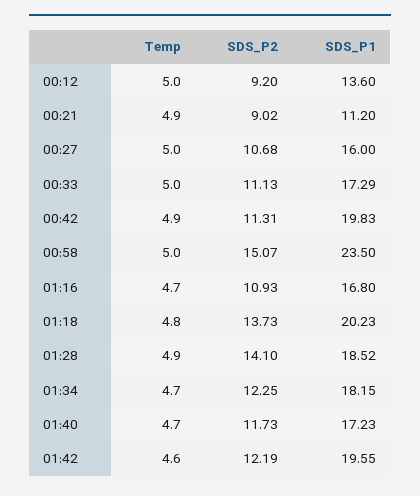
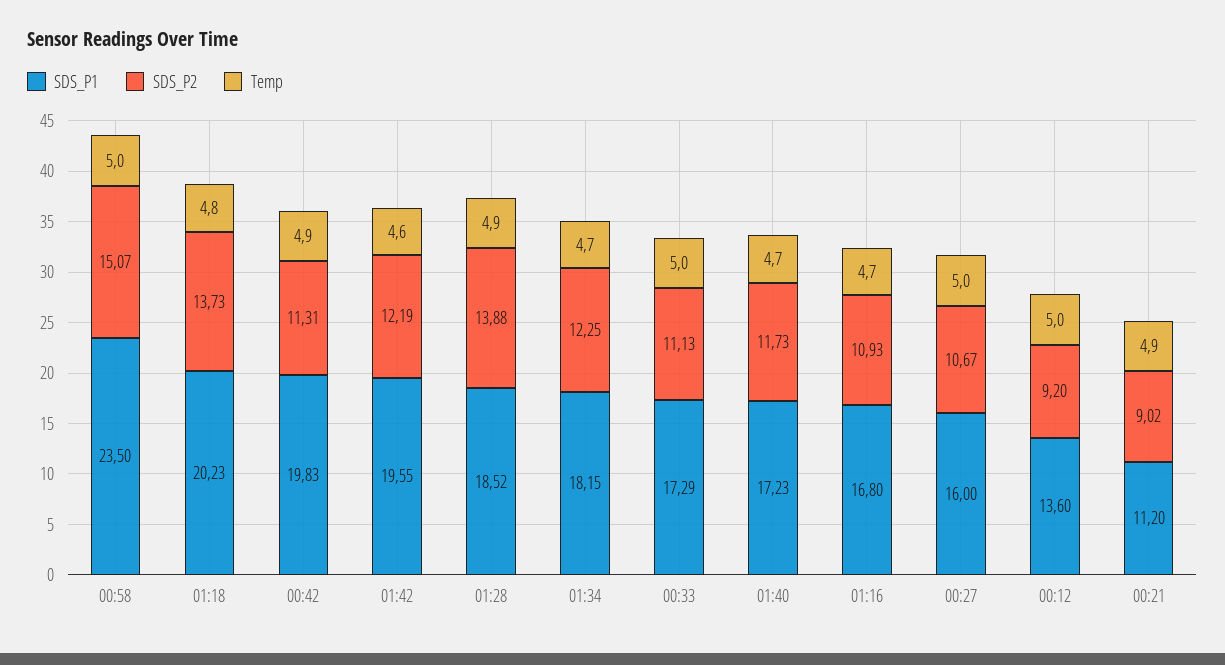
  {
    "Temp": {
      "00:12": 5,
      "00:21": 4.9,
      "00:27": 5,
      "00:33": 5,
      "00:42": 4.9,
      "00:58": 5,
      "01:16": 4.7,
      "01:18": 4.8,
      "01:28": 4.9,
      "01:34": 4.7,
      "01:40": 4.7,
      "01:42": 4.6
    },
    "SDS_P2": {
      "00:12": 9.2,
      "00:21": 9.02,
-     "00:27": 10.68,
+     "00:27": 10.67,
      "00:33": 11.13,
      "00:42": 11.31,
      "00:58": 15.07,
      "01:16": 10.93,
      "01:18": 13.73,
-     "01:28": 14.1,
+     "01:28": 13.88,
      "01:34": 12.25,
      "01:40": 11.73,
      "01:42": 12.19
    },
    "SDS_P1": {
      "00:12": 13.6,
      "00:21": 11.2,
      "00:27": 16,
      "00:33": 17.29,
      "00:42": 19.83,
      "00:58": 23.5,
      "01:16": 16.8,
      "01:18": 20.23,
      "01:28": 18.52,
      "01:34": 18.15,
      "01:40": 17.23,
      "01:42": 19.55
    }
  }

